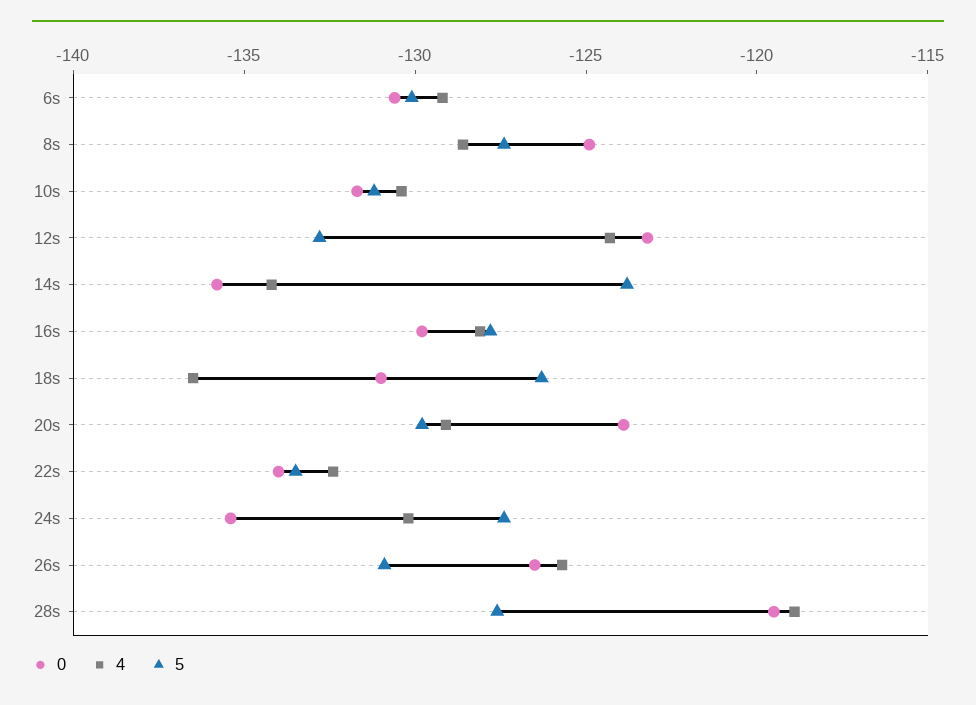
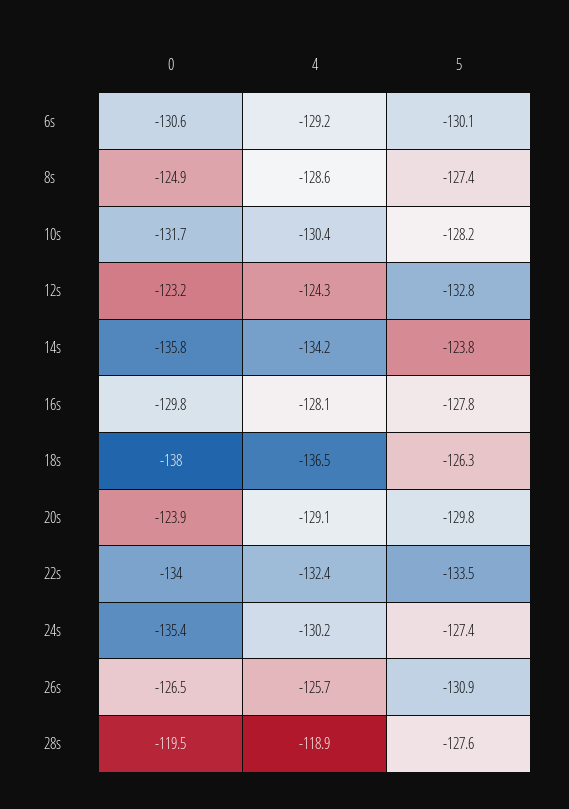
  {
    "0": {
      "6s": -130.6,
      "8s": -124.9,
      "10s": -131.7,
      "12s": -123.2,
      "14s": -135.8,
      "16s": -129.8,
-     "18s": -131,
+     "18s": -138,
      "20s": -123.9,
      "22s": -134,
      "24s": -135.4,
      "26s": -126.5,
      "28s": -119.5
    },
    "4": {
      "6s": -129.2,
      "8s": -128.6,
      "10s": -130.4,
      "12s": -124.3,
      "14s": -134.2,
      "16s": -128.1,
      "18s": -136.5,
      "20s": -129.1,
      "22s": -132.4,
      "24s": -130.2,
      "26s": -125.7,
      "28s": -118.9
    },
    "5": {
      "6s": -130.1,
      "8s": -127.4,
-     "10s": -131,
+     "10s": -128.2,
      "12s": -132.8,
      "14s": -123.8,
      "16s": -127.8,
      "18s": -126.3,
      "20s": -129.8,
      "22s": -133.5,
      "24s": -127.4,
      "26s": -130.9,
      "28s": -127.6
    }
  }

